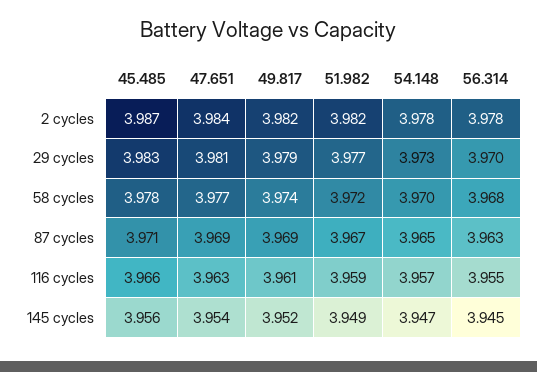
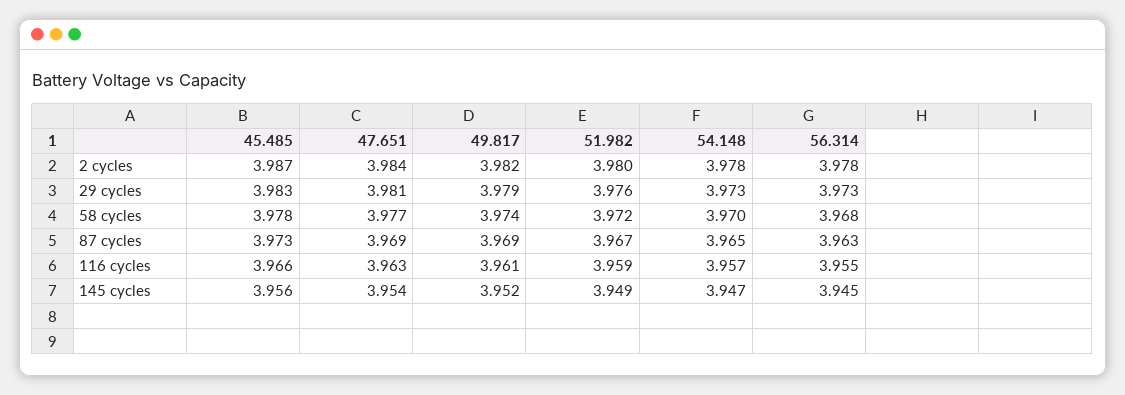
  {
    "45.485": {
      "2 cycles": 3.987,
      "29 cycles": 3.983,
      "58 cycles": 3.978,
-     "87 cycles": 3.971,
+     "87 cycles": 3.973,
      "116 cycles": 3.966,
      "145 cycles": 3.956
    },
    "47.651": {
      "2 cycles": 3.984,
      "29 cycles": 3.981,
      "58 cycles": 3.977,
      "87 cycles": 3.969,
      "116 cycles": 3.963,
      "145 cycles": 3.954
    },
    "49.817": {
      "2 cycles": 3.982,
      "29 cycles": 3.979,
      "58 cycles": 3.974,
      "87 cycles": 3.969,
      "116 cycles": 3.961,
      "145 cycles": 3.952
    },
    "51.982": {
-     "2 cycles": 3.982,
+     "2 cycles": 3.98,
-     "29 cycles": 3.977,
+     "29 cycles": 3.976,
      "58 cycles": 3.972,
      "87 cycles": 3.967,
      "116 cycles": 3.959,
      "145 cycles": 3.949
    },
    "54.148": {
      "2 cycles": 3.978,
      "29 cycles": 3.973,
      "58 cycles": 3.97,
      "87 cycles": 3.965,
      "116 cycles": 3.957,
      "145 cycles": 3.947
    },
    "56.314": {
      "2 cycles": 3.978,
-     "29 cycles": 3.97,
+     "29 cycles": 3.973,
      "58 cycles": 3.968,
      "87 cycles": 3.963,
      "116 cycles": 3.955,
      "145 cycles": 3.945
    }
  }

